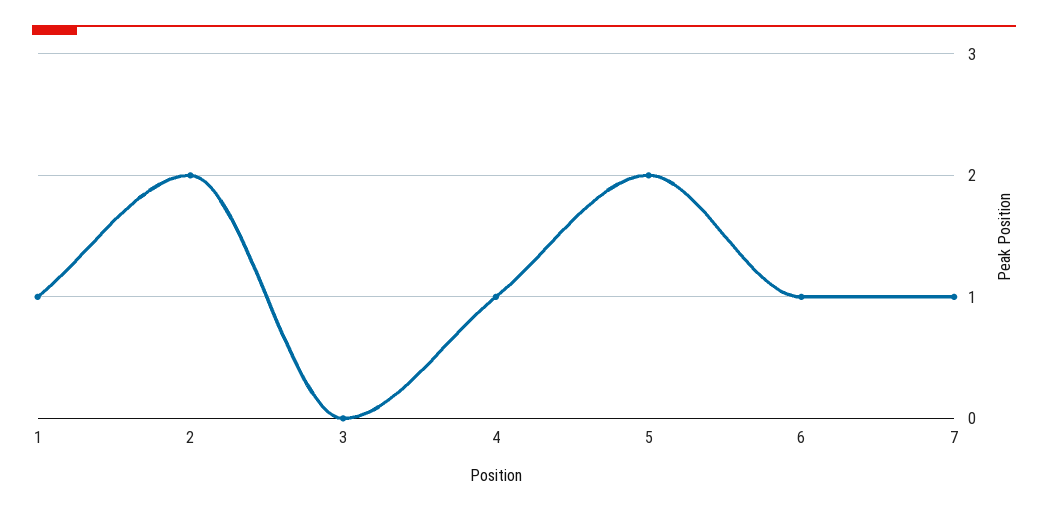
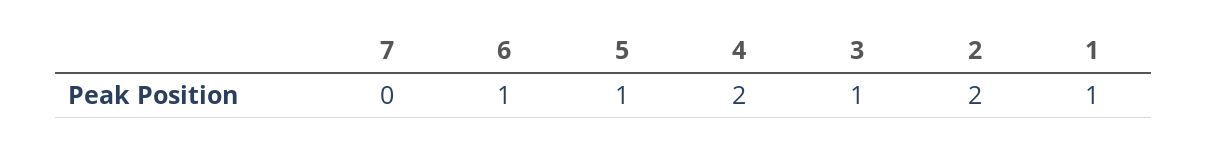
  {
    "1": 1,
    "2": 2,
-   "3": 0,
+   "3": 1,
-   "4": 1,
+   "4": 2,
-   "5": 2,
+   "5": 1,
    "6": 1,
-   "7": 1
+   "7": 0
  }

